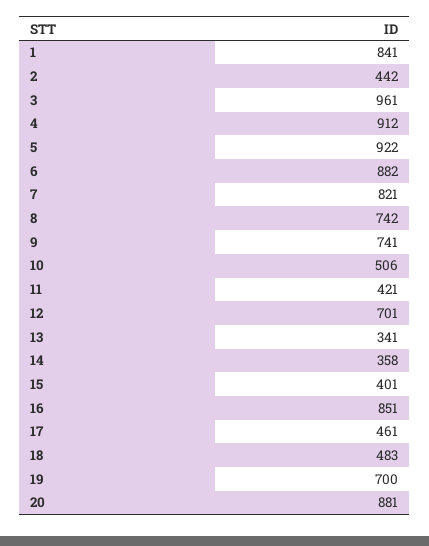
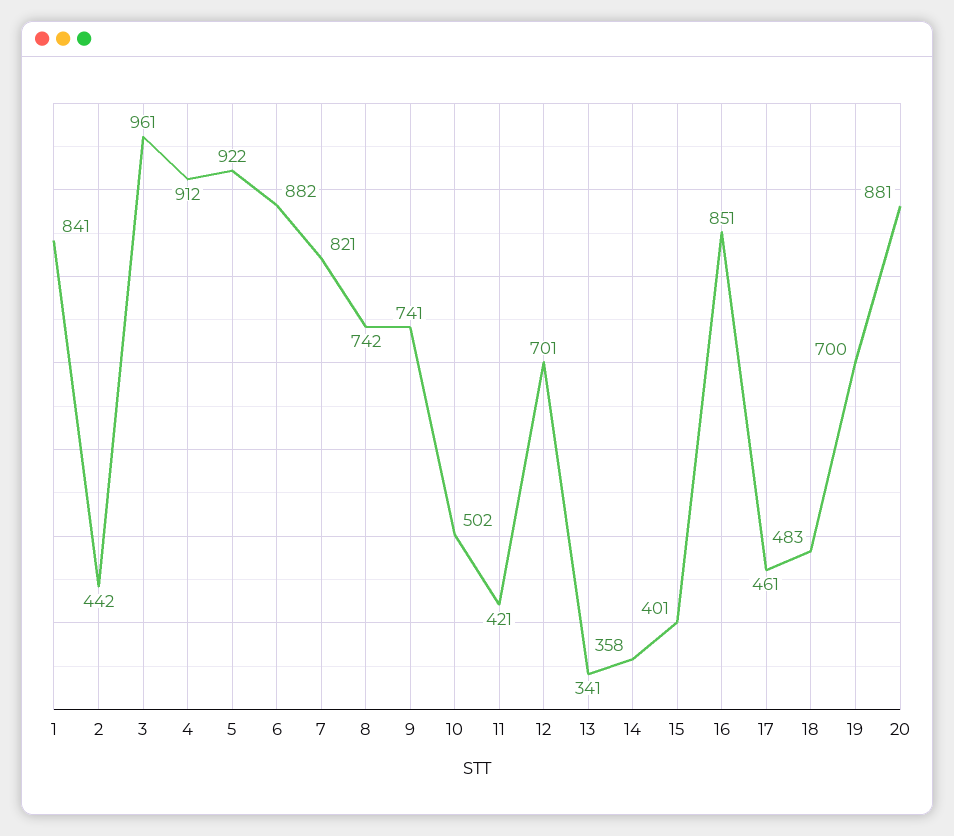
  {
    "1": 841,
    "2": 442,
    "3": 961,
    "4": 912,
    "5": 922,
    "6": 882,
    "7": 821,
    "8": 742,
    "9": 741,
-   "10": 506,
+   "10": 502,
    "11": 421,
    "12": 701,
    "13": 341,
    "14": 358,
    "15": 401,
    "16": 851,
    "17": 461,
    "18": 483,
    "19": 700,
    "20": 881
  }

